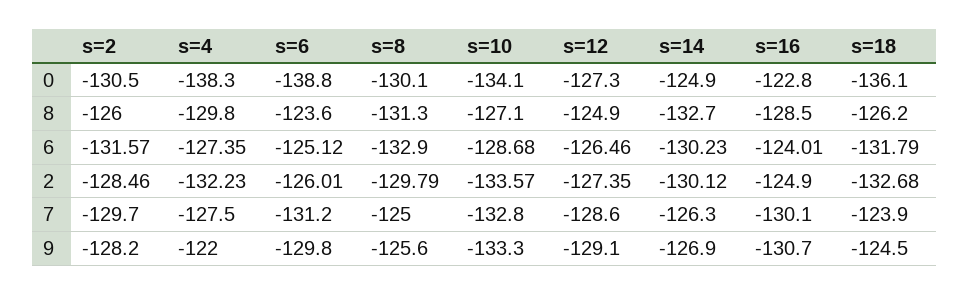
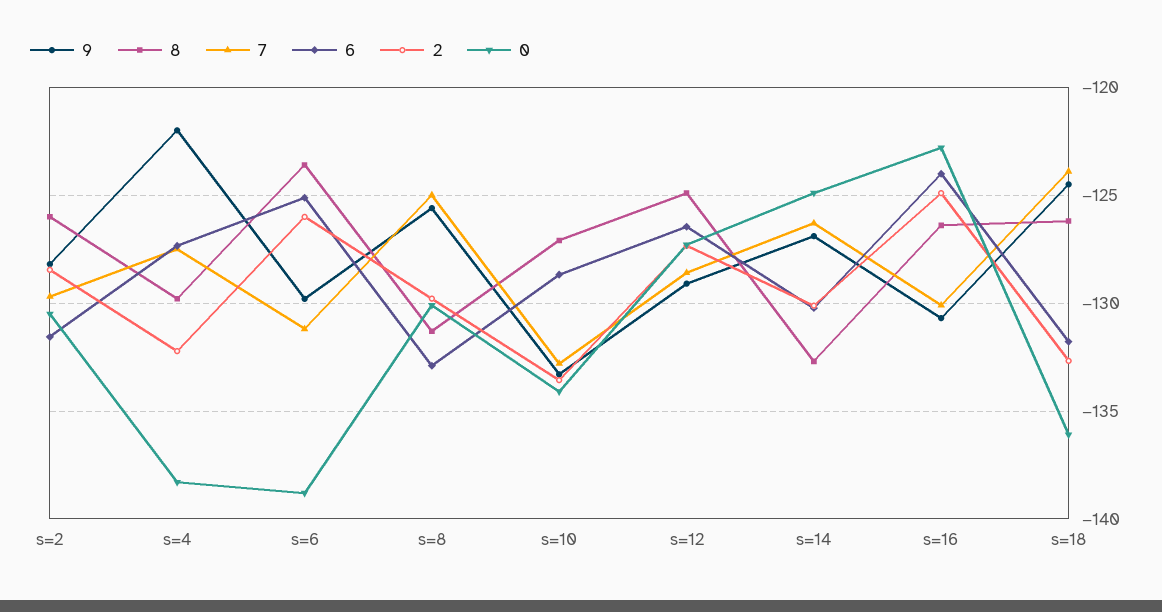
  {
    "0": {
      "s=2": -130.5,
      "s=4": -138.3,
      "s=6": -138.8,
      "s=8": -130.1,
      "s=10": -134.1,
      "s=12": -127.3,
      "s=14": -124.9,
      "s=16": -122.8,
      "s=18": -136.1
    },
    "8": {
      "s=2": -126,
      "s=4": -129.8,
      "s=6": -123.6,
      "s=8": -131.3,
      "s=10": -127.1,
      "s=12": -124.9,
      "s=14": -132.7,
-     "s=16": -128.5,
+     "s=16": -126.5,
      "s=18": -126.2
    },
    "6": {
      "s=2": -131.57,
      "s=4": -127.35,
      "s=6": -125.12,
      "s=8": -132.9,
      "s=10": -128.68,
      "s=12": -126.46,
      "s=14": -130.23,
      "s=16": -124.01,
      "s=18": -131.79
    },
    "2": {
      "s=2": -128.46,
      "s=4": -132.23,
      "s=6": -126.01,
      "s=8": -129.79,
      "s=10": -133.57,
      "s=12": -127.35,
      "s=14": -130.12,
      "s=16": -124.9,
      "s=18": -132.68
    },
    "7": {
      "s=2": -129.7,
      "s=4": -127.5,
      "s=6": -131.2,
      "s=8": -125,
      "s=10": -132.8,
      "s=12": -128.6,
      "s=14": -126.3,
      "s=16": -130.1,
      "s=18": -123.9
    },
    "9": {
      "s=2": -128.2,
      "s=4": -122,
      "s=6": -129.8,
      "s=8": -125.6,
      "s=10": -133.3,
      "s=12": -129.1,
      "s=14": -126.9,
      "s=16": -130.7,
      "s=18": -124.5
    }
  }

